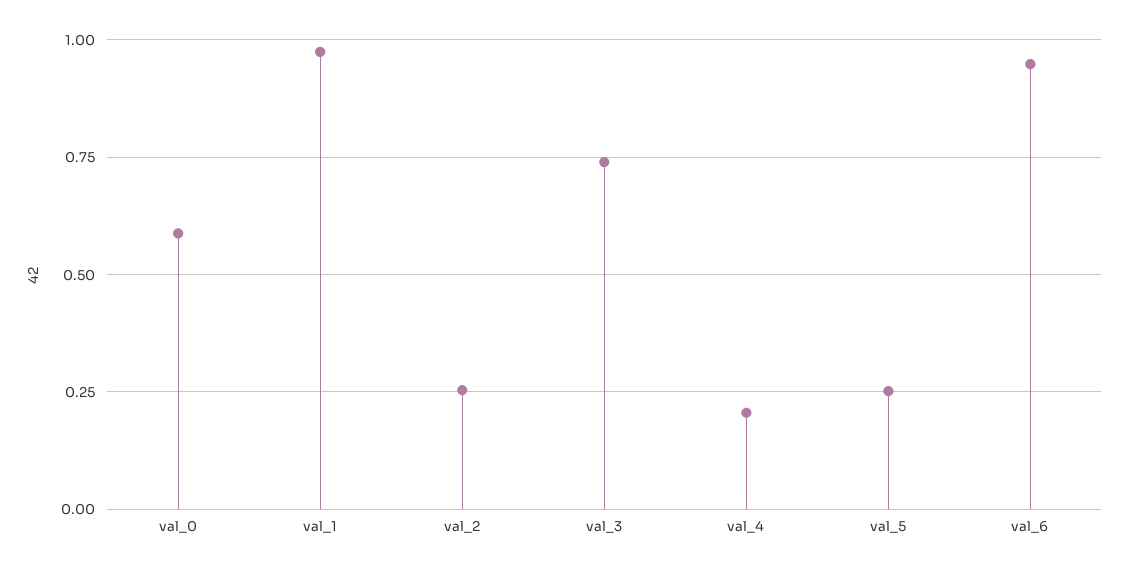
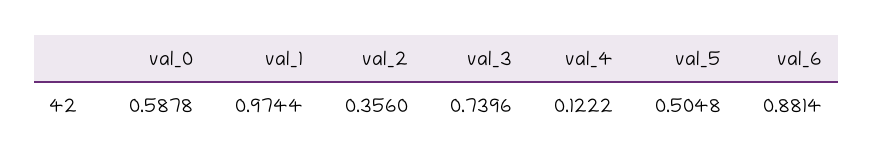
  {
    "val_0": 0.5878,
    "val_1": 0.9744,
-   "val_2": 0.25,
+   "val_2": 0.356,
    "val_3": 0.7396,
-   "val_4": 0.2,
+   "val_4": 0.1222,
-   "val_5": 0.25,
+   "val_5": 0.5048,
-   "val_6": 0.95
+   "val_6": 0.8814
  }

